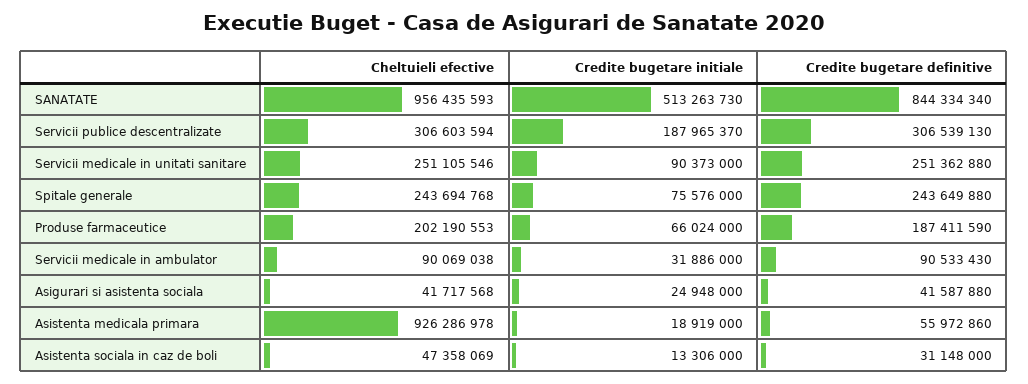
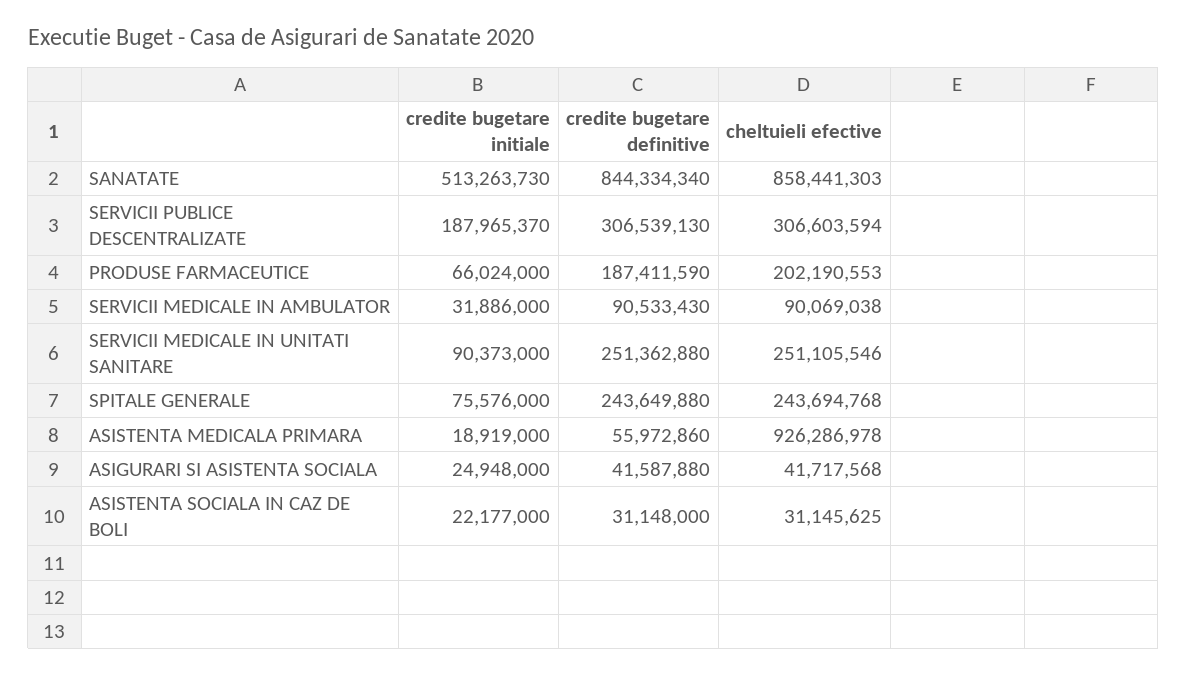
  {
    "Cheltuieli efective": {
-     "SANATATE": 956435593,
+     "SANATATE": 858441303,
      "Servicii publice descentralizate": 306603594,
      "Servicii medicale in unitati sanitare": 251105546,
      "Spitale generale": 243694768,
      "Produse farmaceutice": 202190553,
      "Servicii medicale in ambulator": 90069038,
      "Asigurari si asistenta sociala": 41717568,
      "Asistenta medicala primara": 926286978,
-     "Asistenta sociala in caz de boli": 47358069
+     "Asistenta sociala in caz de boli": 31145625
    },
    "Credite bugetare initiale": {
      "SANATATE": 513263730,
      "Servicii publice descentralizate": 187965370,
      "Servicii medicale in unitati sanitare": 90373000,
      "Spitale generale": 75576000,
      "Produse farmaceutice": 66024000,
      "Servicii medicale in ambulator": 31886000,
      "Asigurari si asistenta sociala": 24948000,
      "Asistenta medicala primara": 18919000,
-     "Asistenta sociala in caz de boli": 13306000
+     "Asistenta sociala in caz de boli": 22177000
    },
    "Credite bugetare definitive": {
      "SANATATE": 844334340,
      "Servicii publice descentralizate": 306539130,
      "Servicii medicale in unitati sanitare": 251362880,
      "Spitale generale": 243649880,
      "Produse farmaceutice": 187411590,
      "Servicii medicale in ambulator": 90533430,
      "Asigurari si asistenta sociala": 41587880,
      "Asistenta medicala primara": 55972860,
      "Asistenta sociala in caz de boli": 31148000
    }
  }

